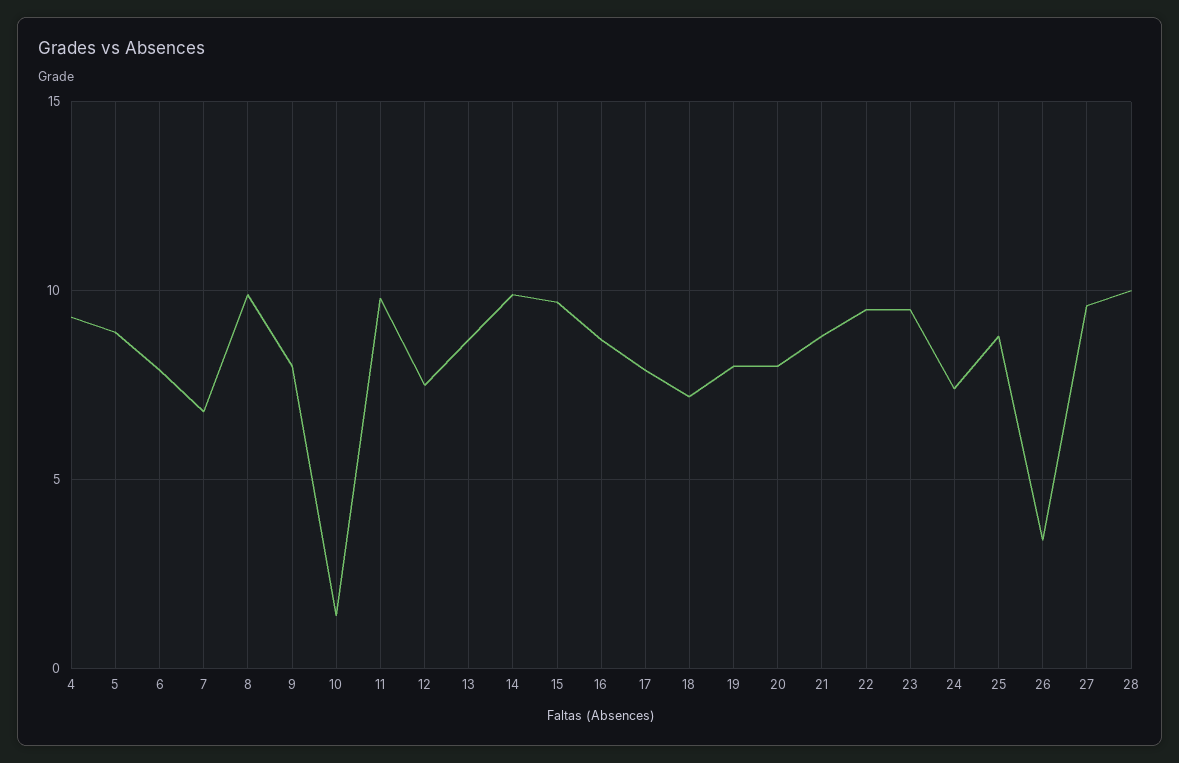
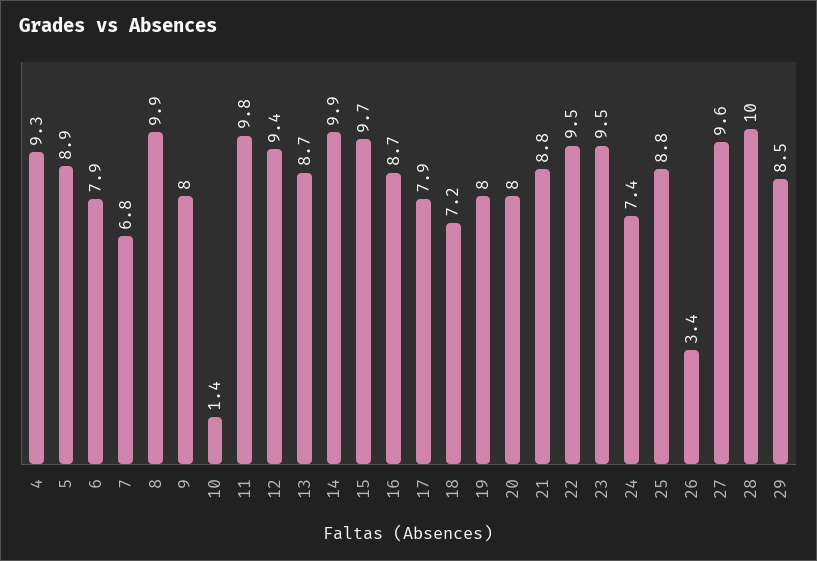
  {
    "4": 9.3,
    "5": 8.9,
    "6": 7.9,
    "7": 6.8,
    "8": 9.9,
    "9": 8,
    "10": 1.4,
    "11": 9.8,
-   "12": 7.5,
+   "12": 9.4,
    "13": 8.7,
    "14": 9.9,
    "15": 9.7,
    "16": 8.7,
    "17": 7.9,
    "18": 7.2,
    "19": 8,
    "20": 8,
    "21": 8.8,
    "22": 9.5,
    "23": 9.5,
    "24": 7.4,
    "25": 8.8,
    "26": 3.4,
    "27": 9.6,
-   "28": 10
+   "28": 10,
+   "29": 8.5
  }

